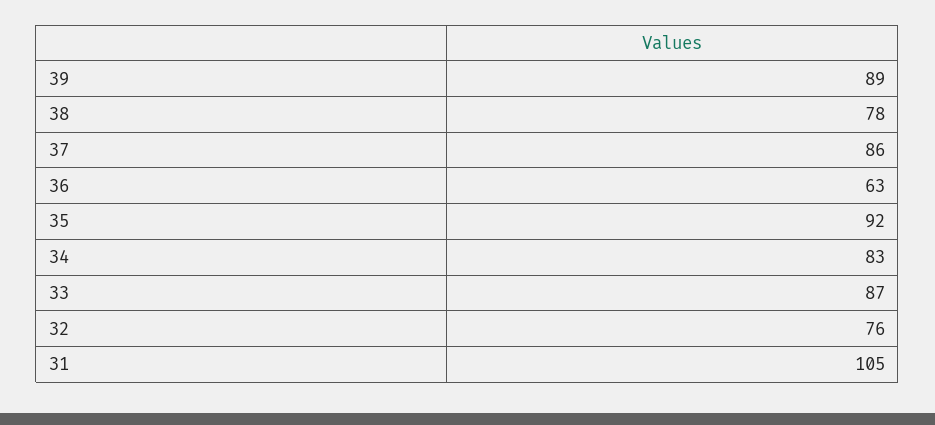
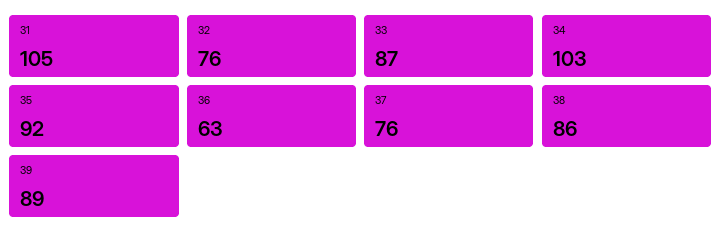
  {
    "39": 89,
-   "38": 78,
+   "38": 86,
-   "37": 86,
+   "37": 76,
    "36": 63,
    "35": 92,
-   "34": 83,
+   "34": 103,
    "33": 87,
    "32": 76,
    "31": 105
  }

